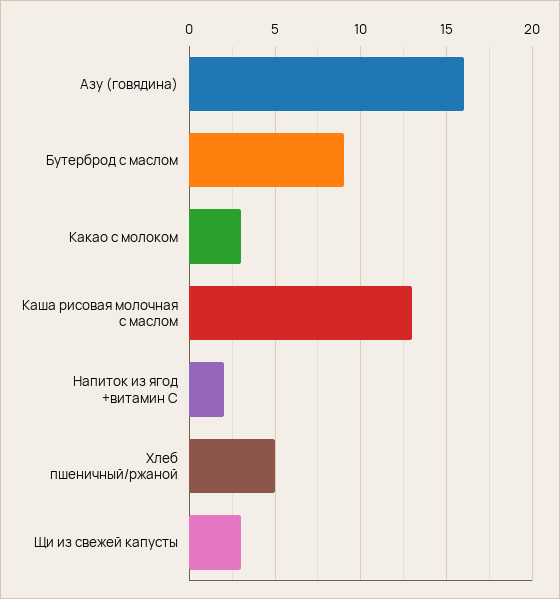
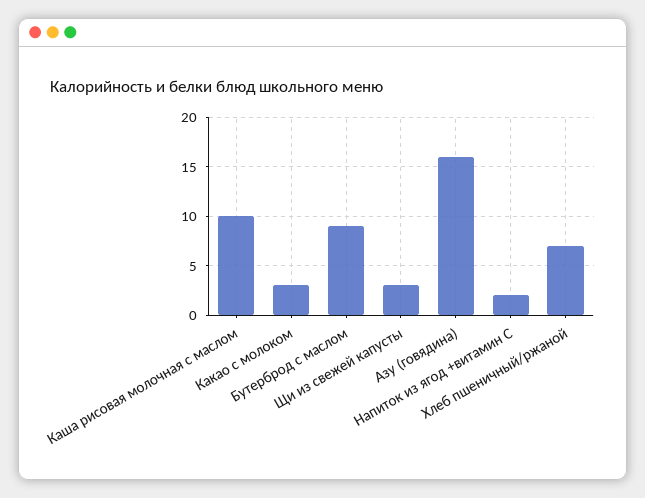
  {
    "Азу (говядина)": 16,
    "Бутерброд с маслом": 9,
    "Какао с молоком": 3,
-   "Каша рисовая молочная с маслом": 13,
+   "Каша рисовая молочная с маслом": 10,
    "Напиток из ягод +витамин С": 2,
-   "Хлеб пшеничный/ржаной": 5,
+   "Хлеб пшеничный/ржаной": 7,
    "Щи из свежей капусты": 3
  }

